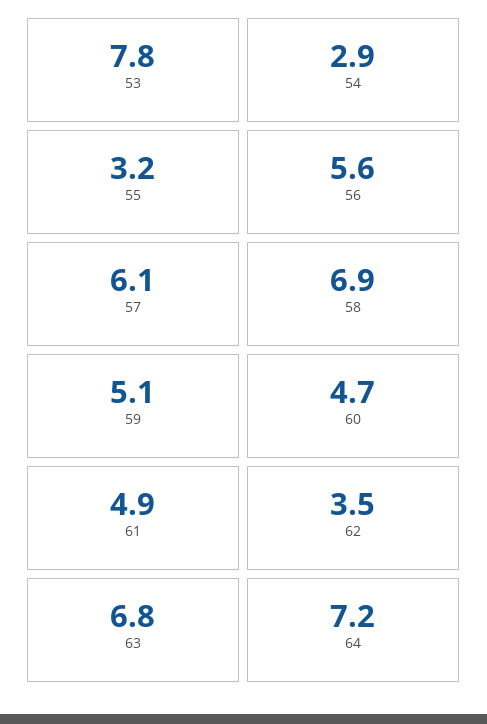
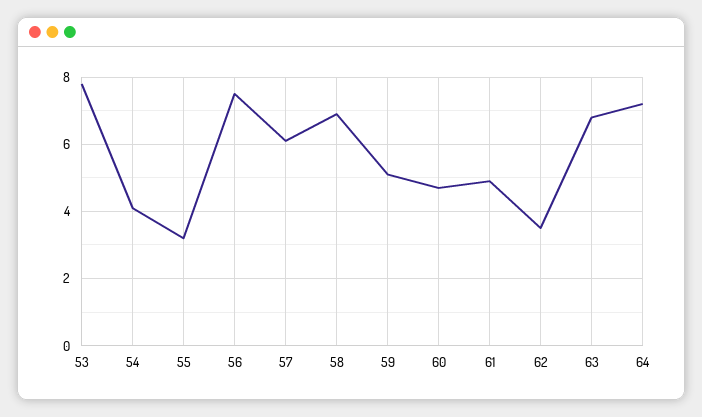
  {
    "53": 7.8,
-   "54": 2.9,
+   "54": 4,
    "55": 3.2,
-   "56": 5.6,
+   "56": 7.5,
    "57": 6.1,
    "58": 6.9,
    "59": 5.1,
    "60": 4.7,
    "61": 4.9,
    "62": 3.5,
    "63": 6.8,
    "64": 7.2
  }

